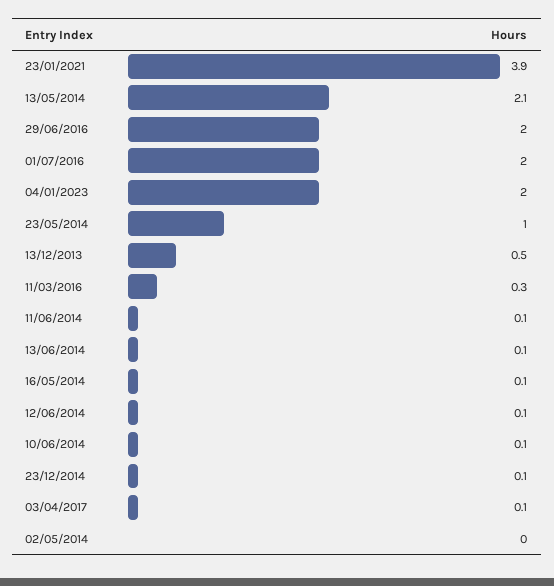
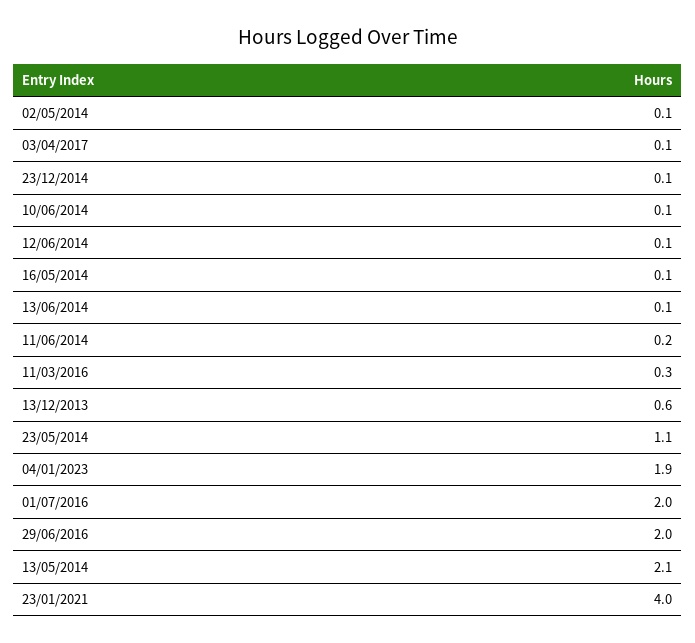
  {
-   "23/01/2021": 3.9,
+   "23/01/2021": 4,
    "13/05/2014": 2.1,
    "29/06/2016": 2,
    "01/07/2016": 2,
-   "04/01/2023": 2,
+   "04/01/2023": 1.9,
-   "23/05/2014": 1,
+   "23/05/2014": 1.1,
-   "13/12/2013": 0.5,
+   "13/12/2013": 0.6,
    "11/03/2016": 0.3,
-   "11/06/2014": 0.1,
+   "11/06/2014": 0.2,
    "13/06/2014": 0.1,
    "16/05/2014": 0.1,
    "12/06/2014": 0.1,
    "10/06/2014": 0.1,
    "23/12/2014": 0.1,
    "03/04/2017": 0.1,
-   "02/05/2014": 0
+   "02/05/2014": 0.1
  }

